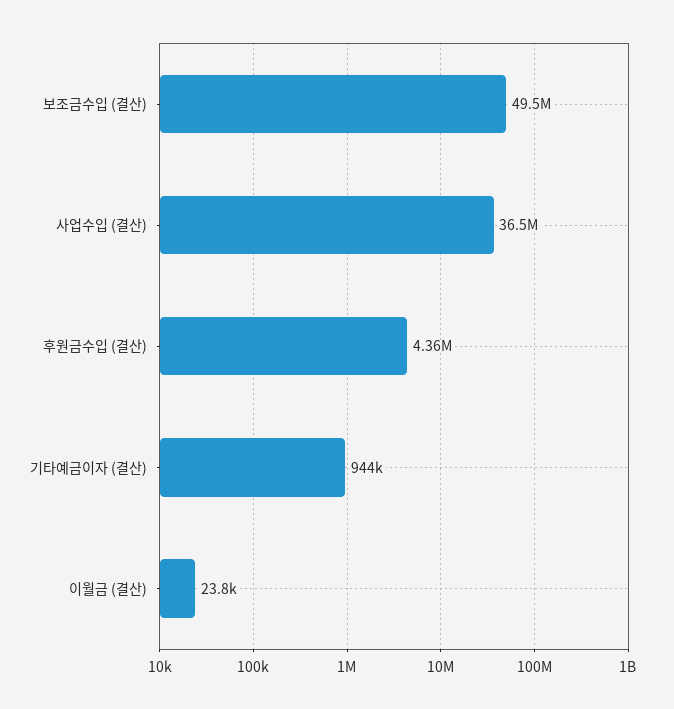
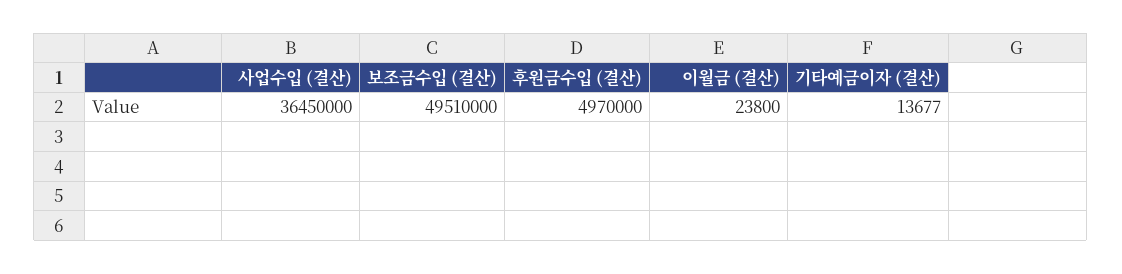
  {
    "보조금수입 (결산)": 49510000,
    "사업수입 (결산)": 36450000,
-   "후원금수입 (결산)": 4360000,
+   "후원금수입 (결산)": 4970000,
-   "기타예금이자 (결산)": 944000,
+   "기타예금이자 (결산)": 13677,
    "이월금 (결산)": 23800
  }

